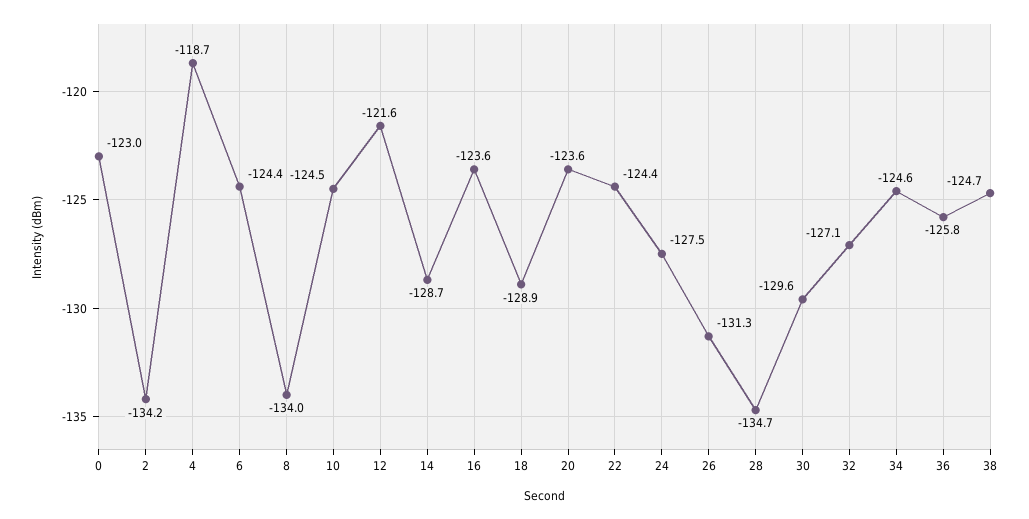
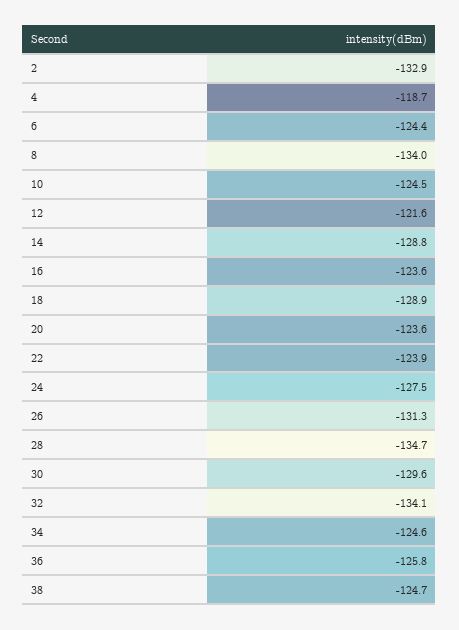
  {
-   "0": -123,
-   "2": -134.2,
+   "2": -132.9,
    "4": -118.7,
    "6": -124.4,
    "8": -134,
    "10": -124.5,
    "12": -121.6,
-   "14": -128.7,
+   "14": -128.8,
    "16": -123.6,
    "18": -128.9,
    "20": -123.6,
-   "22": -124.4,
+   "22": -123.9,
    "24": -127.5,
    "26": -131.3,
    "28": -134.7,
    "30": -129.6,
-   "32": -127.1,
+   "32": -134.1,
    "34": -124.6,
    "36": -125.8,
    "38": -124.7
  }

